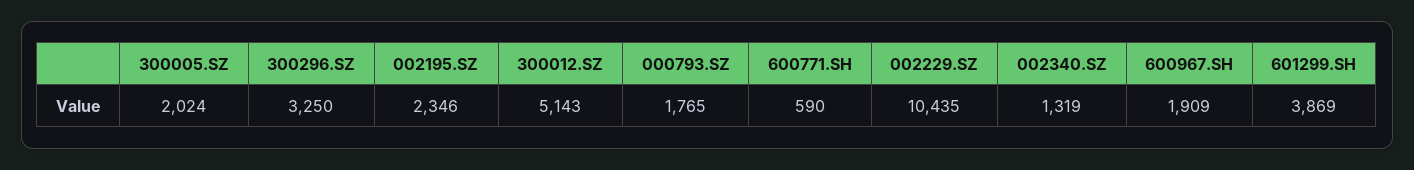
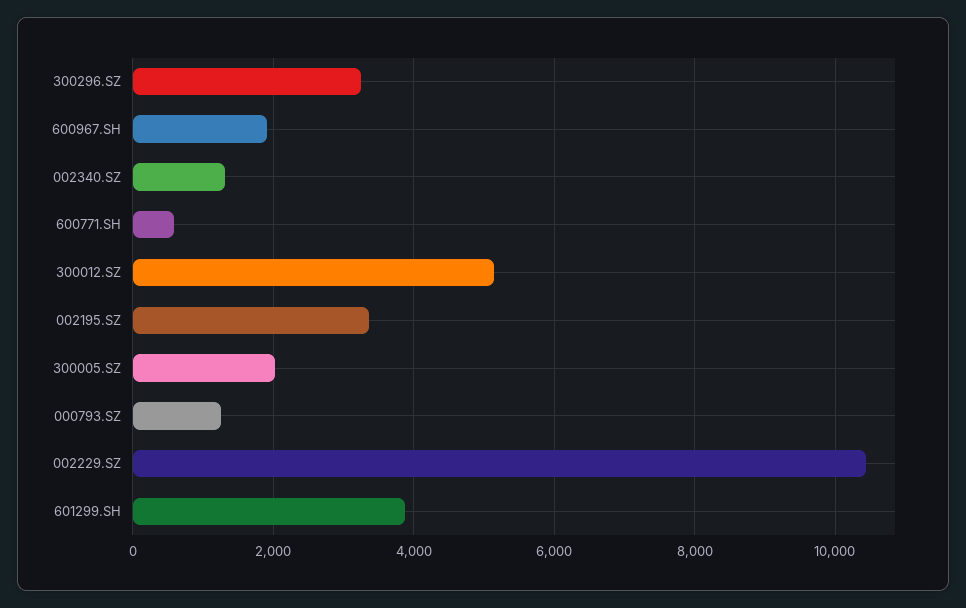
  {
    "300005.SZ": 2024,
    "300296.SZ": 3250,
-   "002195.SZ": 2346,
+   "002195.SZ": 3400,
    "300012.SZ": 5143,
-   "000793.SZ": 1765,
+   "000793.SZ": 1200,
    "600771.SH": 590,
    "002229.SZ": 10435,
    "002340.SZ": 1319,
    "600967.SH": 1909,
    "601299.SH": 3869
  }

